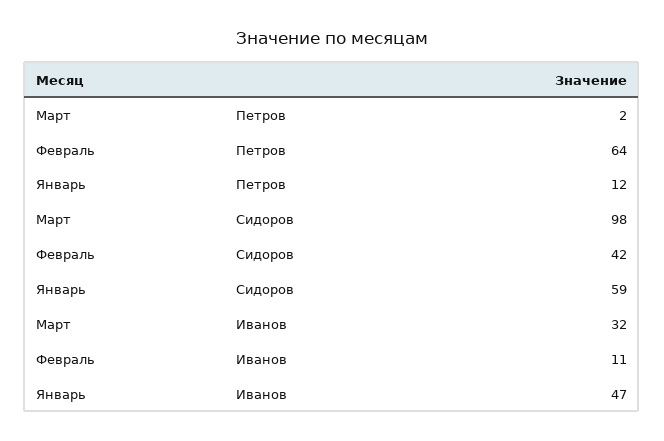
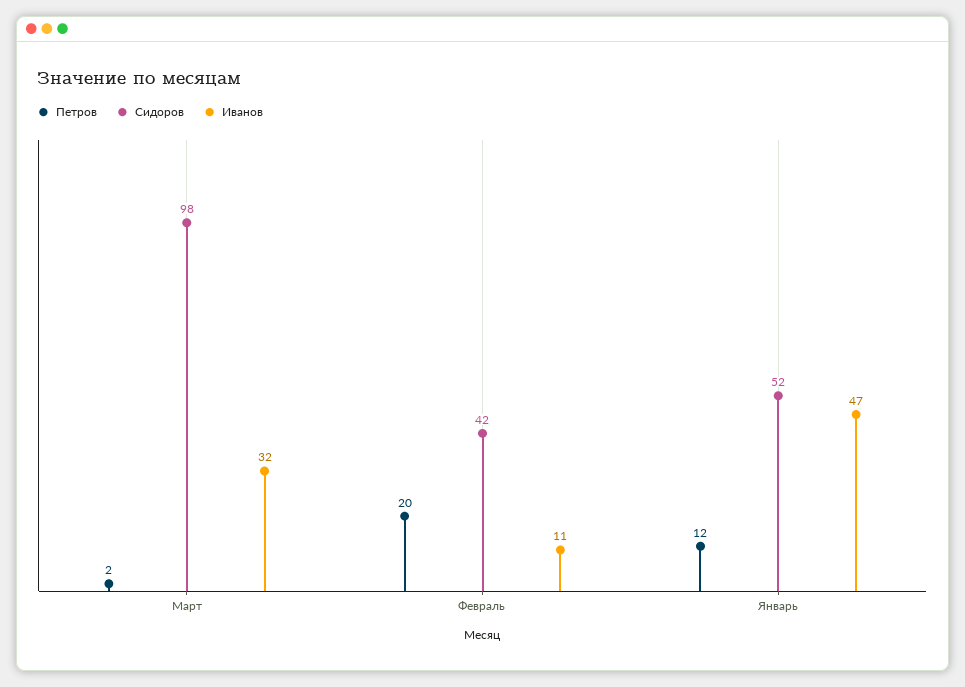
  {
    "Петров": {
      "Март": 2,
-     "Февраль": 64,
+     "Февраль": 20,
      "Январь": 12
    },
    "Сидоров": {
      "Март": 98,
      "Февраль": 42,
-     "Январь": 59
+     "Январь": 52
    },
    "Иванов": {
      "Март": 32,
      "Февраль": 11,
      "Январь": 47
    }
  }

